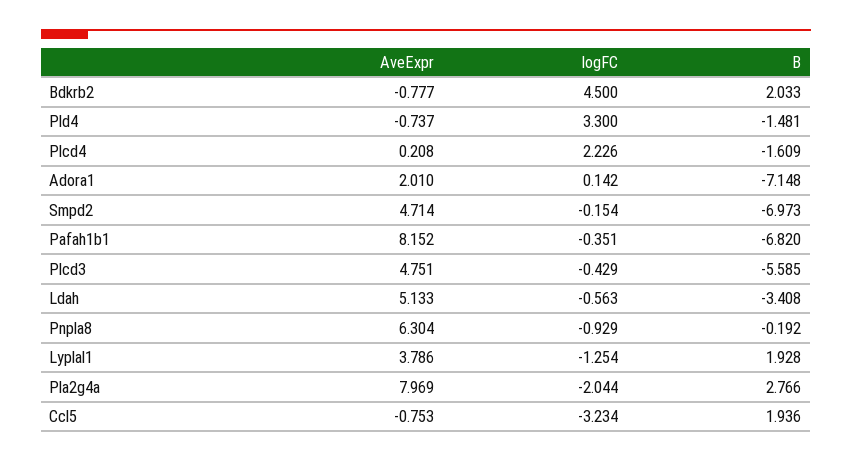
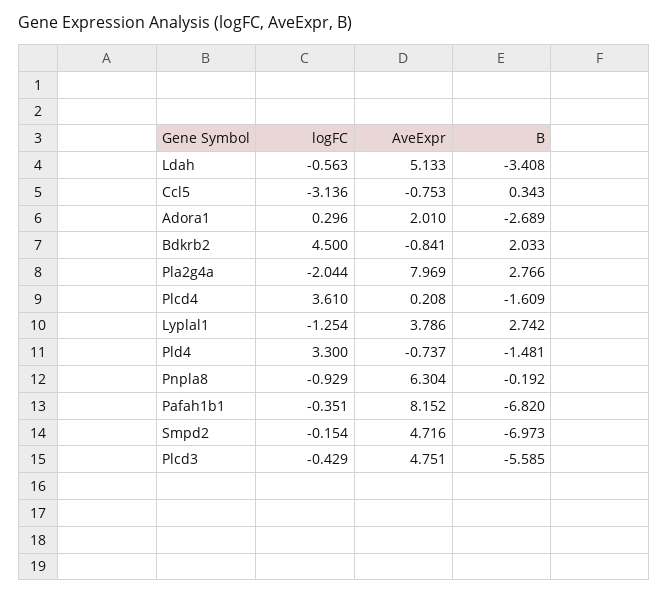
  {
    "AveExpr": {
-     "Bdkrb2": -0.777,
+     "Bdkrb2": -0.841,
      "Pld4": -0.737,
      "Plcd4": 0.208,
      "Adora1": 2.01,
-     "Smpd2": 4.714,
+     "Smpd2": 4.716,
      "Pafah1b1": 8.152,
      "Plcd3": 4.751,
      "Ldah": 5.133,
      "Pnpla8": 6.304,
      "Lyplal1": 3.786,
      "Pla2g4a": 7.969,
      "Ccl5": -0.753
    },
    "logFC": {
      "Bdkrb2": 4.5,
      "Pld4": 3.3,
-     "Plcd4": 2.226,
+     "Plcd4": 3.61,
-     "Adora1": 0.142,
+     "Adora1": 0.296,
      "Smpd2": -0.154,
      "Pafah1b1": -0.351,
      "Plcd3": -0.429,
      "Ldah": -0.563,
      "Pnpla8": -0.929,
      "Lyplal1": -1.254,
      "Pla2g4a": -2.044,
-     "Ccl5": -3.234
+     "Ccl5": -3.136
    },
    "B": {
      "Bdkrb2": 2.033,
      "Pld4": -1.481,
      "Plcd4": -1.609,
-     "Adora1": -7.148,
+     "Adora1": -2.689,
      "Smpd2": -6.973,
      "Pafah1b1": -6.82,
      "Plcd3": -5.585,
      "Ldah": -3.408,
      "Pnpla8": -0.192,
-     "Lyplal1": 1.928,
+     "Lyplal1": 2.742,
      "Pla2g4a": 2.766,
-     "Ccl5": 1.936
+     "Ccl5": 0.343
    }
  }

